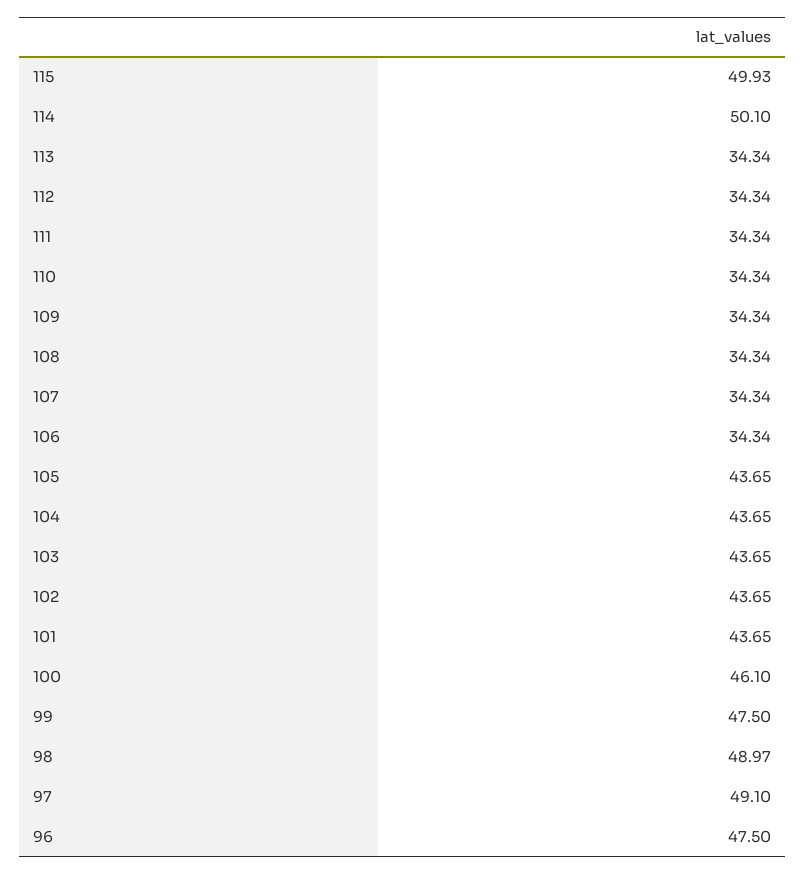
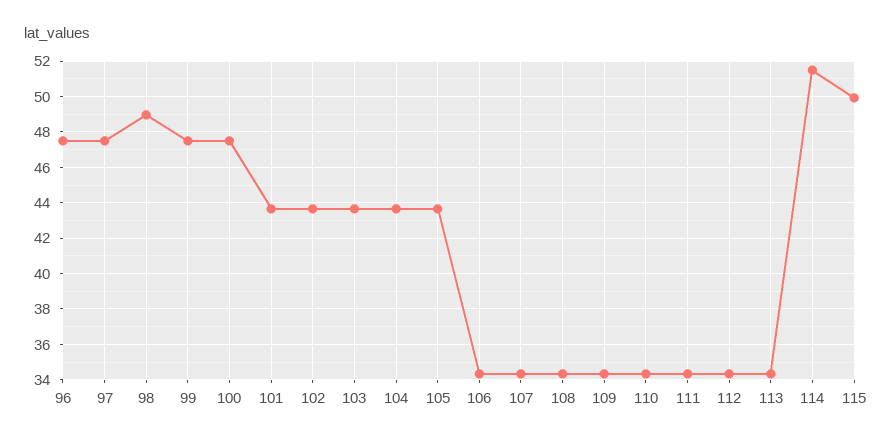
  {
    "115": 49.93,
-   "114": 50.1,
+   "114": 51.5,
    "113": 34.34,
    "112": 34.34,
    "111": 34.34,
    "110": 34.34,
    "109": 34.34,
    "108": 34.34,
    "107": 34.34,
    "106": 34.34,
    "105": 43.65,
    "104": 43.65,
    "103": 43.65,
    "102": 43.65,
    "101": 43.65,
-   "100": 46.1,
+   "100": 47.5,
    "99": 47.5,
    "98": 48.97,
-   "97": 49.1,
+   "97": 47.5,
    "96": 47.5
  }

